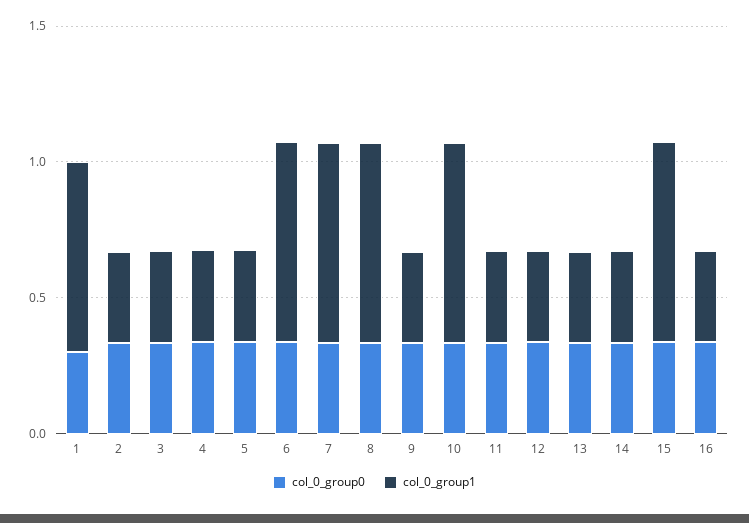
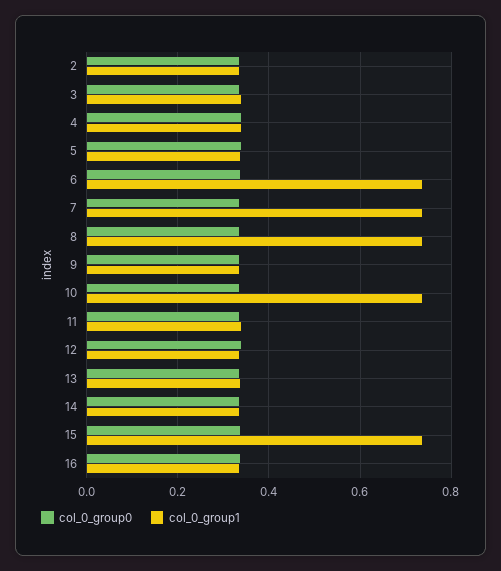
  {
    "col_0_group0": {
-     "1": 0.3,
      "2": 0.34,
      "3": 0.34,
      "4": 0.34,
      "5": 0.34,
      "6": 0.34,
      "7": 0.34,
      "8": 0.34,
      "9": 0.34,
      "10": 0.34,
      "11": 0.34,
      "12": 0.34,
      "13": 0.34,
      "14": 0.34,
      "15": 0.34,
      "16": 0.34
    },
    "col_0_group1": {
-     "1": 0.7,
      "2": 0.34,
      "3": 0.34,
      "4": 0.34,
      "5": 0.34,
      "6": 0.74,
      "7": 0.74,
      "8": 0.74,
      "9": 0.34,
      "10": 0.74,
      "11": 0.34,
      "12": 0.34,
      "13": 0.34,
      "14": 0.34,
      "15": 0.74,
      "16": 0.34
    }
  }

